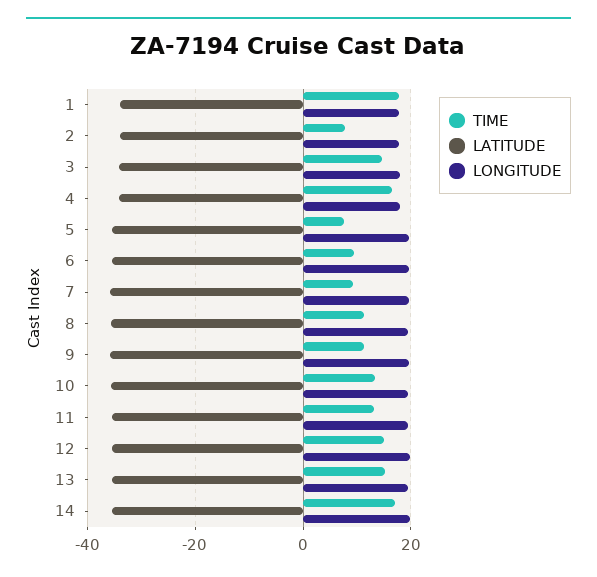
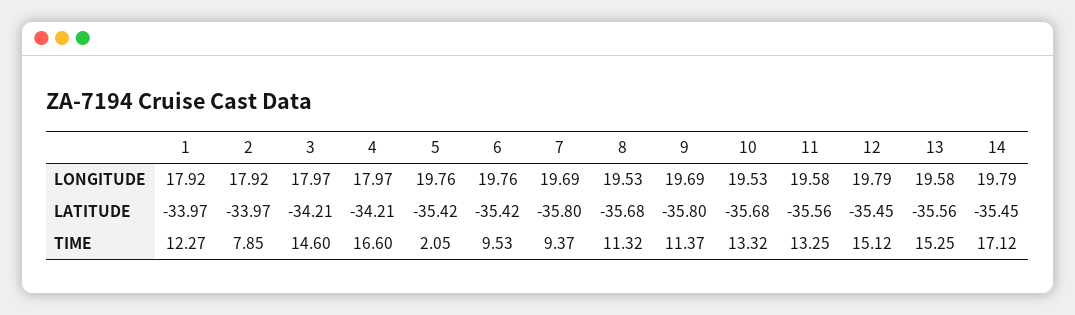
  {
    "TIME": {
-     "1": 18,
+     "1": 12.27,
      "2": 7.85,
      "3": 14.6,
      "4": 16.6,
-     "5": 8,
+     "5": 2.05,
      "6": 9.53,
      "7": 9.37,
      "8": 11.32,
      "9": 11.37,
      "10": 13.32,
      "11": 13.25,
      "12": 15.12,
      "13": 15.25,
      "14": 17.12
    },
    "LATITUDE": {
      "1": -33.97,
      "2": -33.97,
      "3": -34.21,
      "4": -34.21,
      "5": -35.42,
      "6": -35.42,
      "7": -35.8,
      "8": -35.68,
      "9": -35.8,
      "10": -35.68,
      "11": -35.56,
      "12": -35.45,
      "13": -35.56,
      "14": -35.45
    },
    "LONGITUDE": {
      "1": 17.92,
      "2": 17.92,
      "3": 17.97,
      "4": 17.97,
      "5": 19.76,
      "6": 19.76,
      "7": 19.69,
      "8": 19.53,
      "9": 19.69,
      "10": 19.53,
      "11": 19.58,
      "12": 19.79,
      "13": 19.58,
      "14": 19.79
    }
  }

